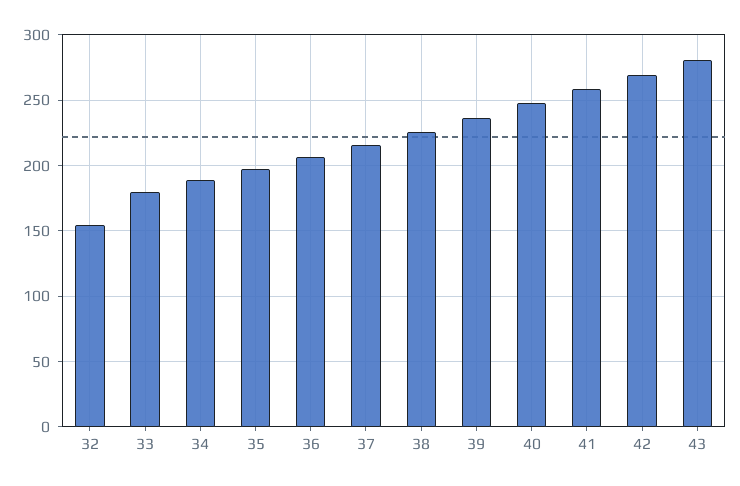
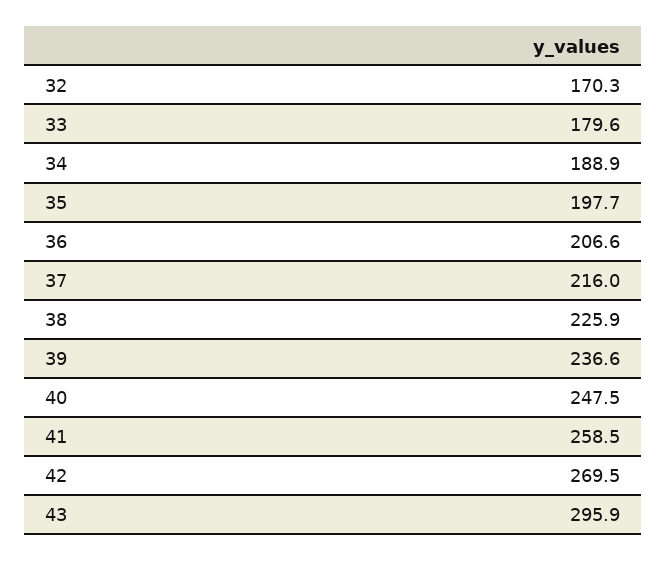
  {
-   "32": 155,
+   "32": 170.3,
    "33": 179.6,
    "34": 188.9,
    "35": 197.7,
    "36": 206.6,
    "37": 216,
    "38": 225.9,
    "39": 236.6,
    "40": 247.5,
    "41": 258.5,
    "42": 269.5,
-   "43": 280
+   "43": 295.9
  }

